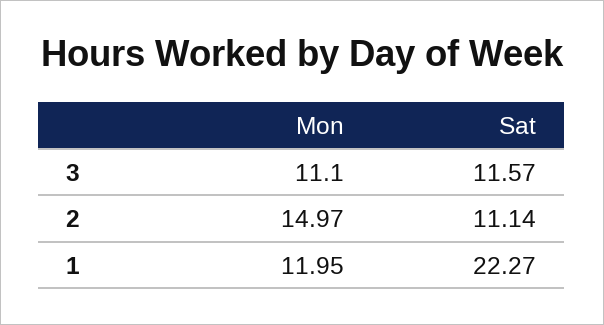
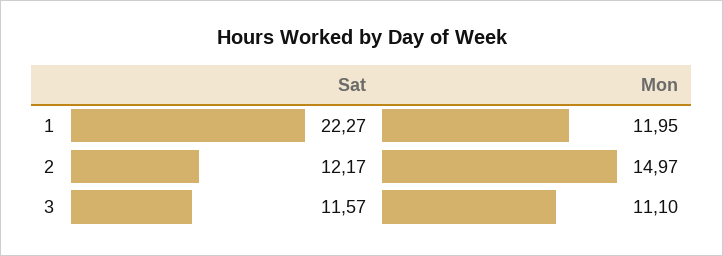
  {
    "Mon": {
      "3": 11.1,
      "2": 14.97,
      "1": 11.95
    },
    "Sat": {
      "3": 11.57,
-     "2": 11.14,
+     "2": 12.17,
      "1": 22.27
    }
  }

